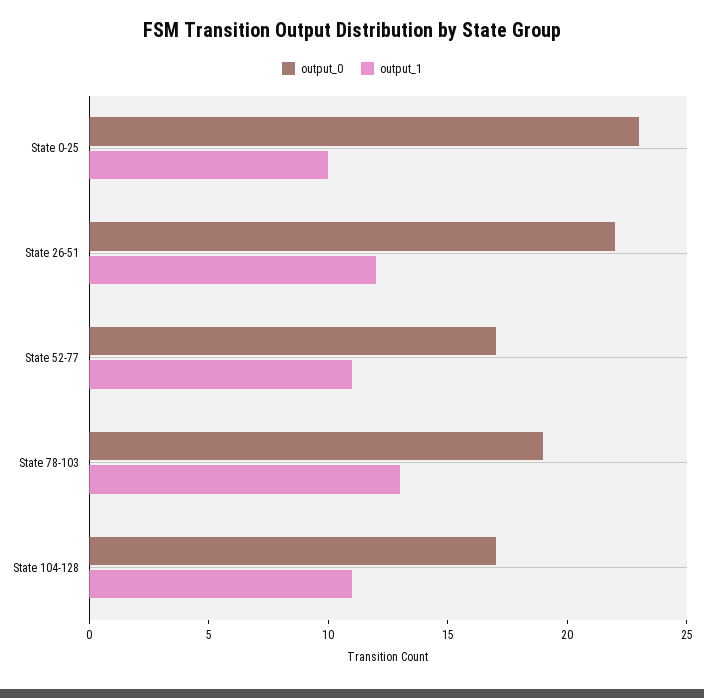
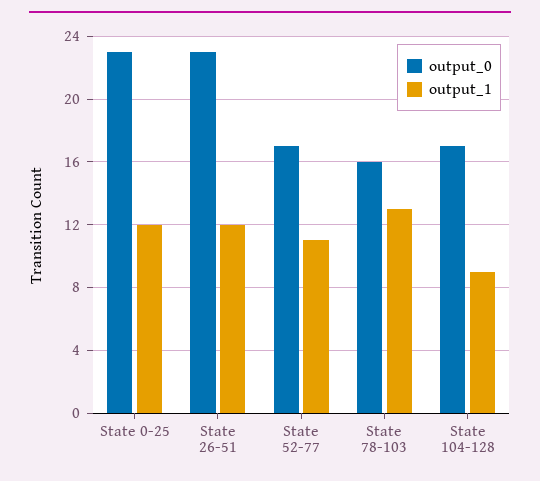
  {
    "output_0": {
      "State 0-25": 23,
-     "State 26-51": 22,
+     "State 26-51": 23,
      "State 52-77": 17,
-     "State 78-103": 19,
+     "State 78-103": 16,
      "State 104-128": 17
    },
    "output_1": {
-     "State 0-25": 10,
+     "State 0-25": 12,
      "State 26-51": 12,
      "State 52-77": 11,
      "State 78-103": 13,
-     "State 104-128": 11
+     "State 104-128": 9
    }
  }

